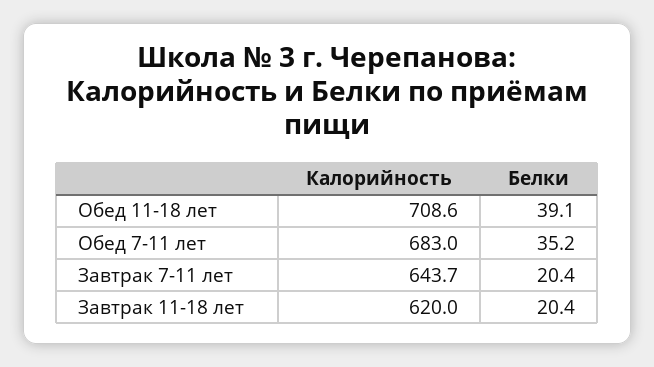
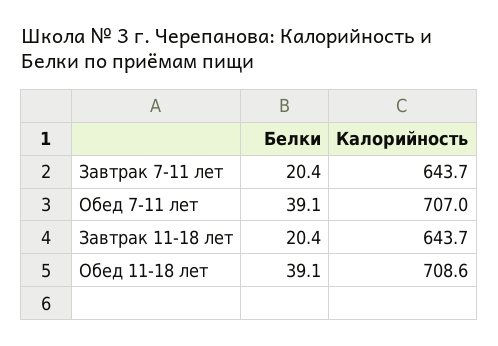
  {
    "Калорийность": {
      "Обед 11-18 лет": 708.6,
-     "Обед 7-11 лет": 683,
+     "Обед 7-11 лет": 707,
      "Завтрак 7-11 лет": 643.7,
-     "Завтрак 11-18 лет": 620
+     "Завтрак 11-18 лет": 643.7
    },
    "Белки": {
      "Обед 11-18 лет": 39.1,
-     "Обед 7-11 лет": 35.2,
+     "Обед 7-11 лет": 39.1,
      "Завтрак 7-11 лет": 20.4,
      "Завтрак 11-18 лет": 20.4
    }
  }

